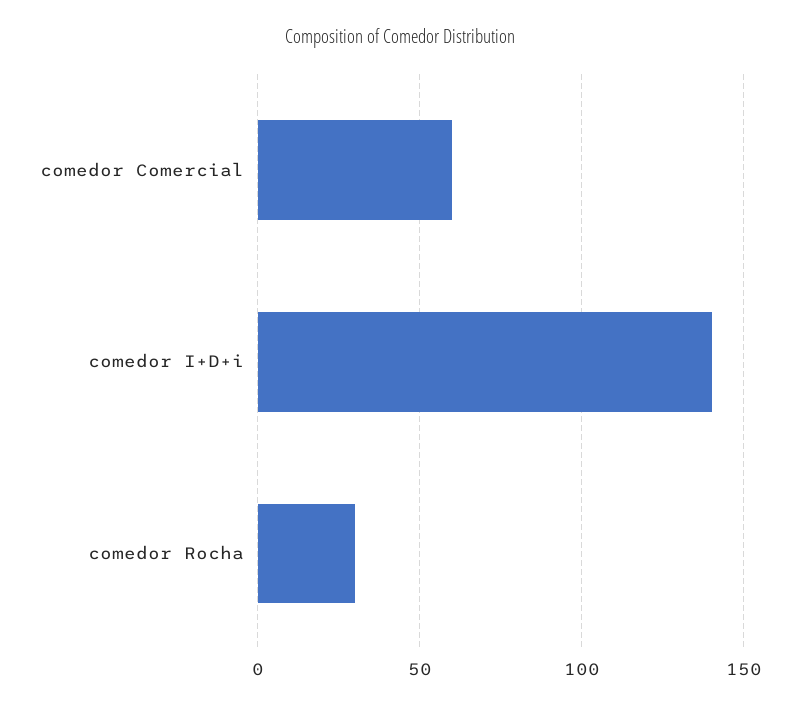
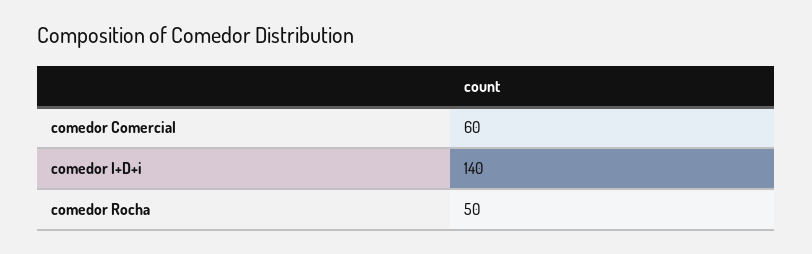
  {
    "comedor Comercial": 60,
    "comedor I+D+i": 140,
-   "comedor Rocha": 30
+   "comedor Rocha": 50
  }

